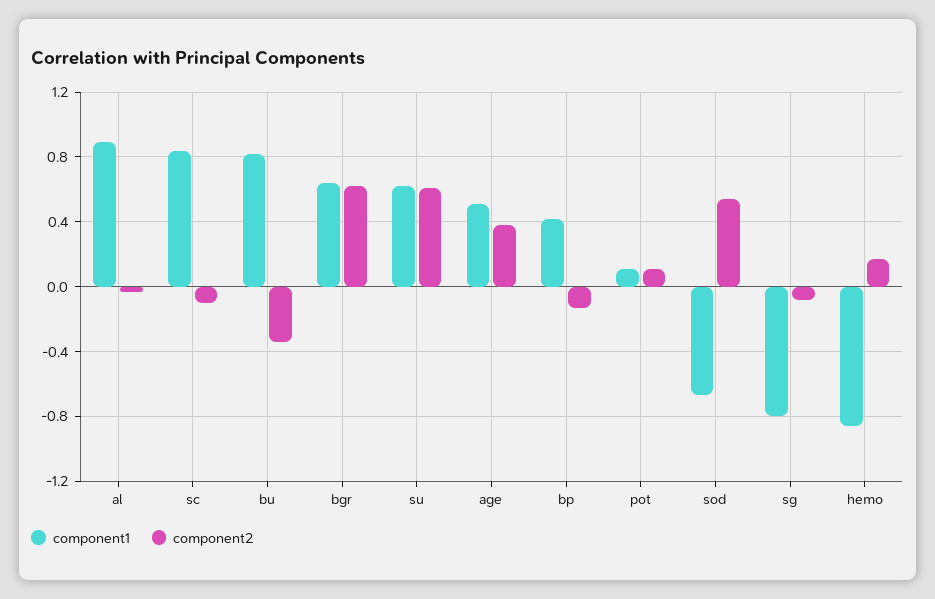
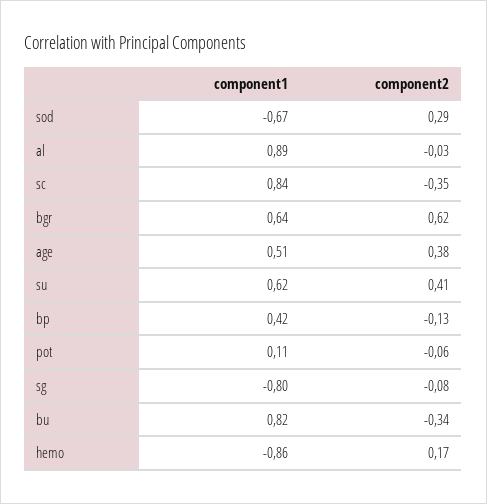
  {
    "component1": {
      "al": 0.89,
      "sc": 0.84,
      "bu": 0.82,
      "bgr": 0.64,
      "su": 0.62,
      "age": 0.51,
      "bp": 0.42,
      "pot": 0.11,
      "sod": -0.67,
      "sg": -0.8,
      "hemo": -0.86
    },
    "component2": {
      "al": -0.03,
-     "sc": -0.1,
+     "sc": -0.35,
      "bu": -0.34,
      "bgr": 0.62,
-     "su": 0.6,
+     "su": 0.41,
      "age": 0.38,
      "bp": -0.13,
-     "pot": 0.1,
+     "pot": -0.06,
-     "sod": 0.55,
+     "sod": 0.29,
      "sg": -0.08,
      "hemo": 0.17
    }
  }

